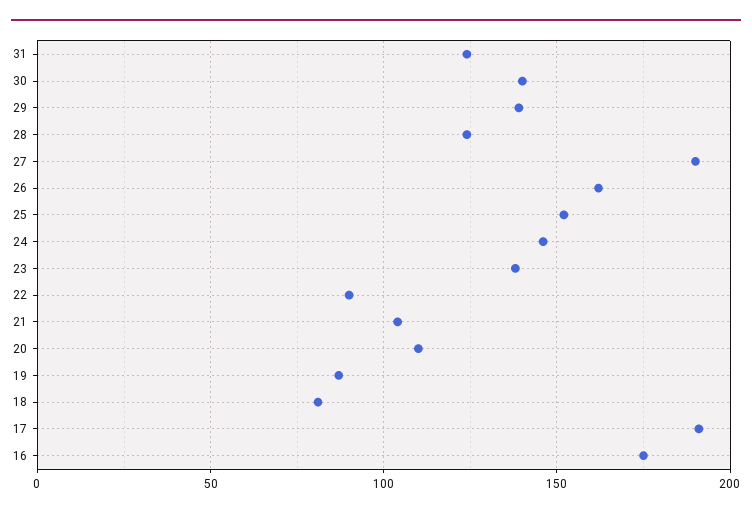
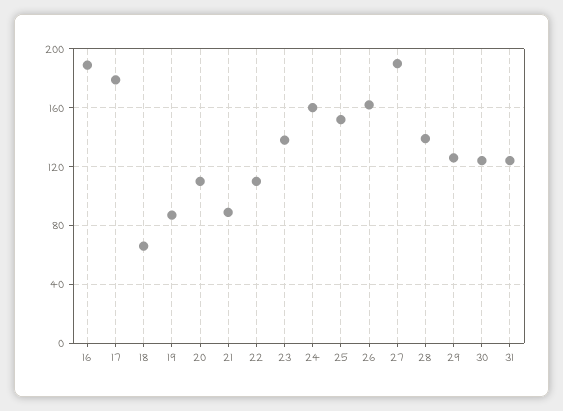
  {
    "31": 125,
-   "30": 140,
+   "30": 125,
-   "29": 140,
+   "29": 125,
-   "28": 125,
+   "28": 140,
    "27": 190,
    "26": 160,
    "25": 150,
-   "24": 145,
+   "24": 160,
    "23": 140,
-   "22": 90,
+   "22": 110,
-   "21": 105,
+   "21": 90,
    "20": 110,
    "19": 85,
-   "18": 80,
+   "18": 65,
-   "17": 190,
+   "17": 180,
-   "16": 175
+   "16": 190
  }

